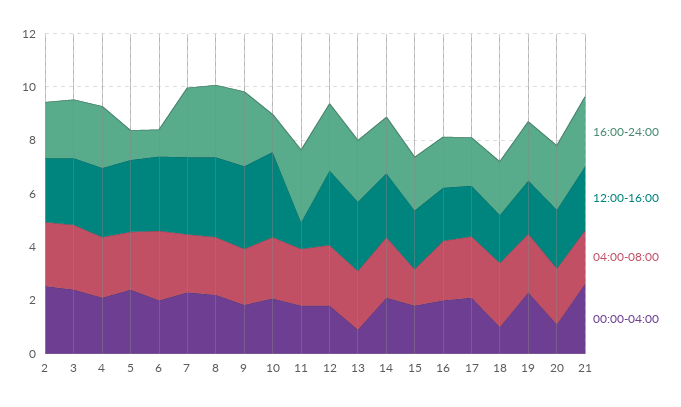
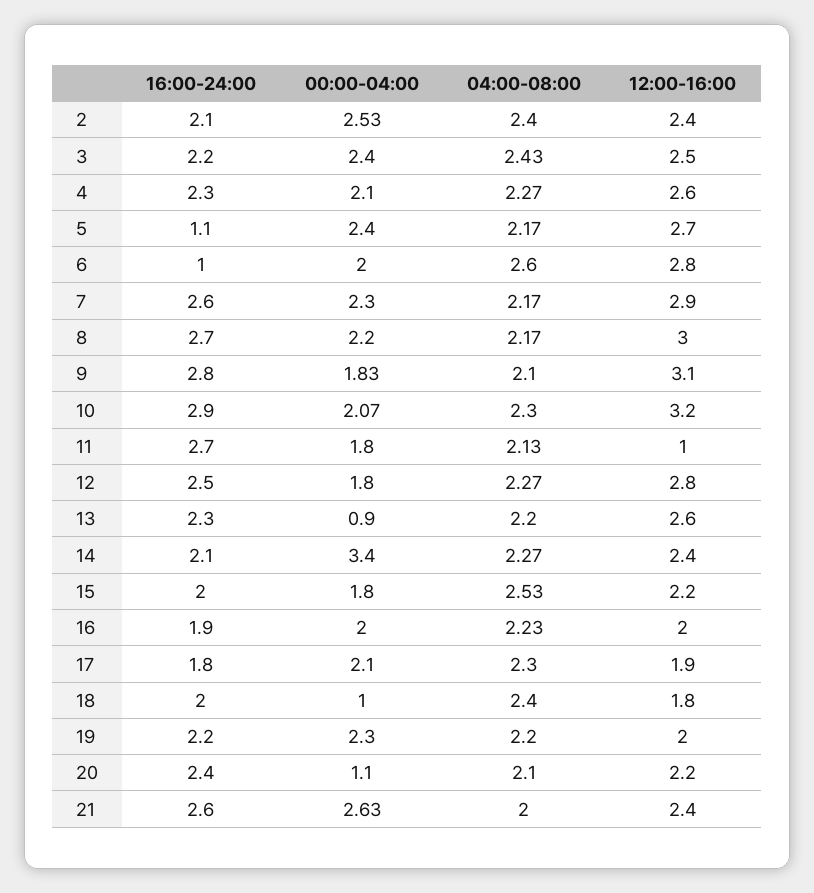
  {
    "16:00-24:00": {
      "2": 2.1,
      "3": 2.2,
      "4": 2.3,
      "5": 1.1,
      "6": 1,
      "7": 2.6,
      "8": 2.7,
      "9": 2.8,
-     "10": 1.5,
+     "10": 2.9,
      "11": 2.7,
      "12": 2.5,
      "13": 2.3,
      "14": 2.1,
      "15": 2,
      "16": 1.9,
      "17": 1.8,
      "18": 2,
      "19": 2.2,
      "20": 2.4,
      "21": 2.6
    },
    "12:00-16:00": {
      "2": 2.4,
      "3": 2.5,
      "4": 2.6,
      "5": 2.7,
      "6": 2.8,
      "7": 2.9,
      "8": 3,
      "9": 3.1,
      "10": 3.2,
      "11": 1,
      "12": 2.8,
      "13": 2.6,
      "14": 2.4,
      "15": 2.2,
      "16": 2,
      "17": 1.9,
      "18": 1.8,
      "19": 2,
      "20": 2.2,
      "21": 2.4
    },
    "04:00-08:00": {
      "2": 2.4,
      "3": 2.43,
      "4": 2.27,
      "5": 2.17,
      "6": 2.6,
      "7": 2.17,
      "8": 2.17,
      "9": 2.1,
      "10": 2.3,
      "11": 2.13,
      "12": 2.27,
      "13": 2.2,
      "14": 2.27,
-     "15": 1.5,
+     "15": 2.53,
      "16": 2.23,
      "17": 2.3,
      "18": 2.4,
      "19": 2.2,
      "20": 2.1,
      "21": 2
    },
    "00:00-04:00": {
      "2": 2.53,
      "3": 2.4,
      "4": 2.1,
      "5": 2.4,
      "6": 2,
      "7": 2.3,
      "8": 2.2,
      "9": 1.83,
      "10": 2.07,
      "11": 1.8,
      "12": 1.8,
      "13": 0.9,
-     "14": 2,
+     "14": 3.4,
      "15": 1.8,
      "16": 2,
      "17": 2.1,
      "18": 1,
      "19": 2.3,
      "20": 1.1,
      "21": 2.63
    }
  }

